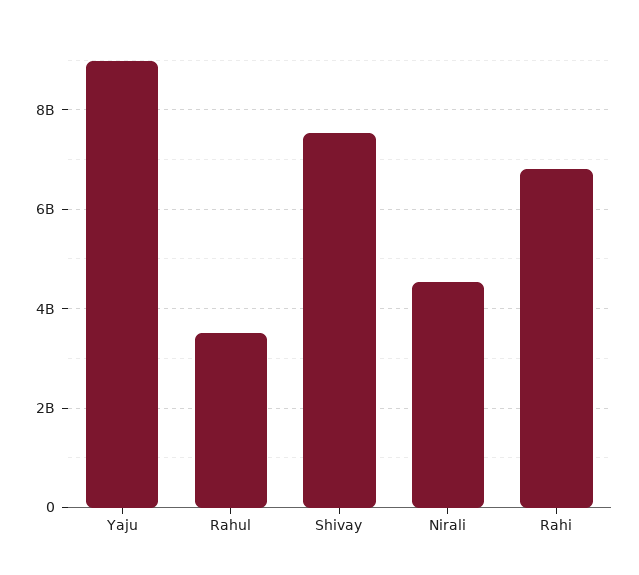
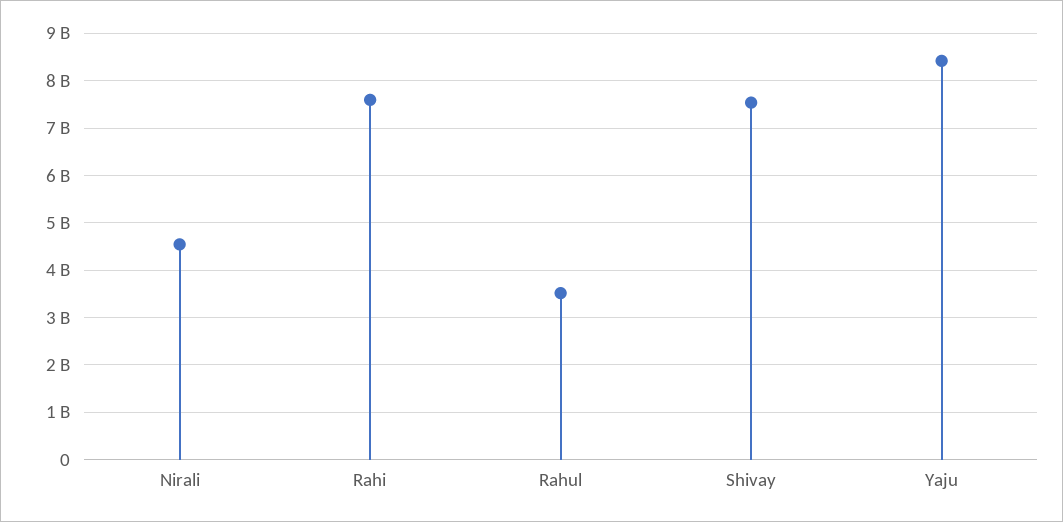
  {
-   "Yaju": 9000000000,
+   "Yaju": 8400000000,
    "Rahul": 3600000000,
    "Shivay": 7600000000,
    "Nirali": 4600000000,
-   "Rahi": 6800000000
+   "Rahi": 7600000000
  }

